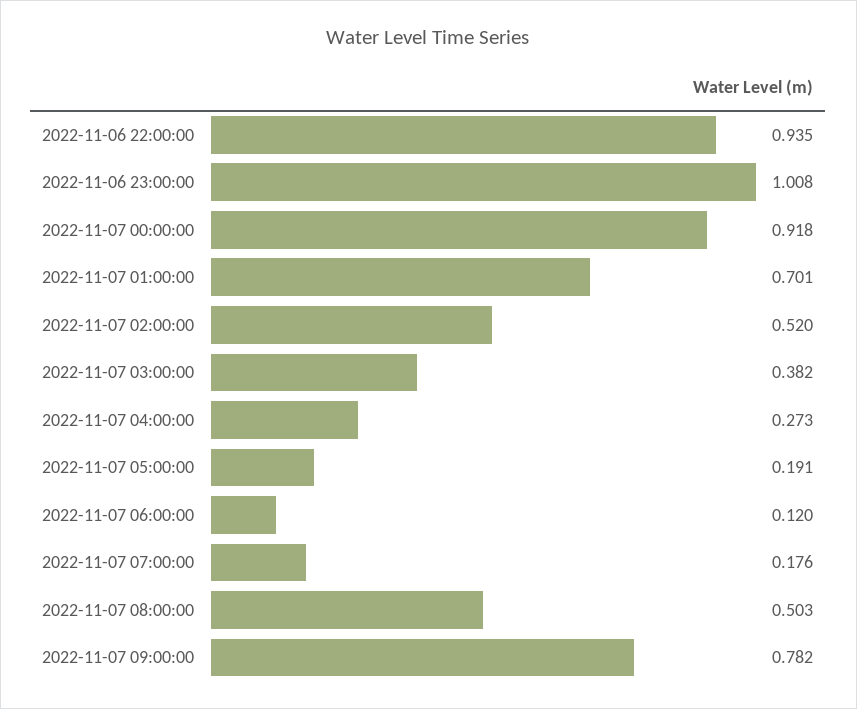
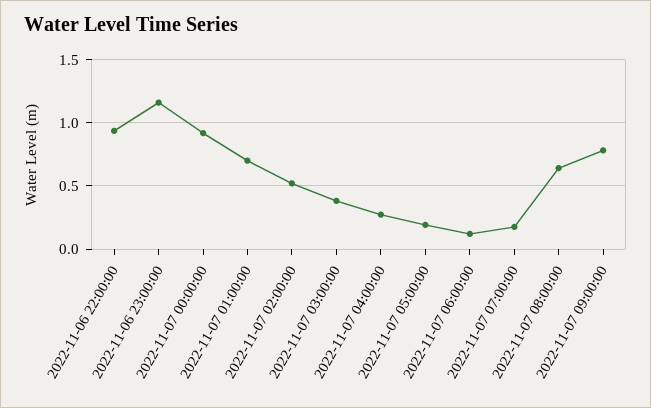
  {
    "2022-11-06 22:00:00": 0.935,
-   "2022-11-06 23:00:00": 1.008,
+   "2022-11-06 23:00:00": 1.15,
    "2022-11-07 00:00:00": 0.918,
    "2022-11-07 01:00:00": 0.701,
    "2022-11-07 02:00:00": 0.52,
    "2022-11-07 03:00:00": 0.382,
    "2022-11-07 04:00:00": 0.273,
    "2022-11-07 05:00:00": 0.191,
    "2022-11-07 06:00:00": 0.12,
    "2022-11-07 07:00:00": 0.176,
-   "2022-11-07 08:00:00": 0.503,
+   "2022-11-07 08:00:00": 0.65,
    "2022-11-07 09:00:00": 0.782
  }

